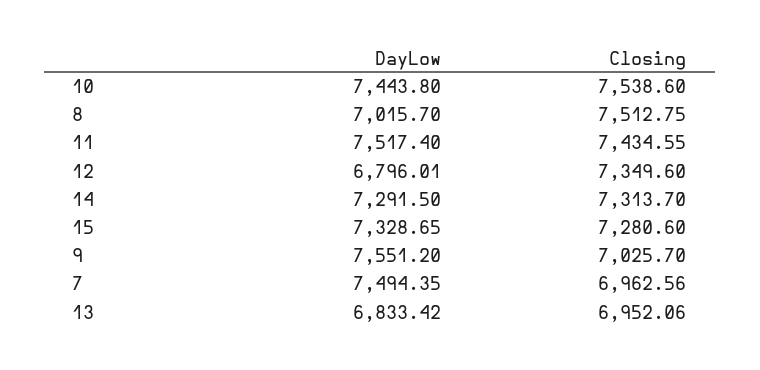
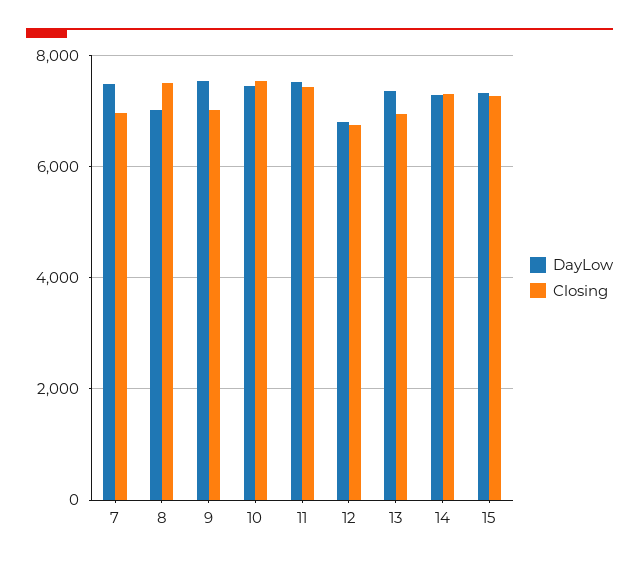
  {
    "DayLow": {
      "10": 7443.8,
      "8": 7015.7,
      "11": 7517.4,
      "12": 6796.01,
      "14": 7291.5,
      "15": 7328.65,
      "9": 7551.2,
      "7": 7494.35,
-     "13": 6833.42
+     "13": 7400
    },
    "Closing": {
      "10": 7538.6,
      "8": 7512.75,
      "11": 7434.55,
-     "12": 7349.6,
+     "12": 6800,
      "14": 7313.7,
      "15": 7280.6,
      "9": 7025.7,
      "7": 6962.56,
      "13": 6952.06
    }
  }

